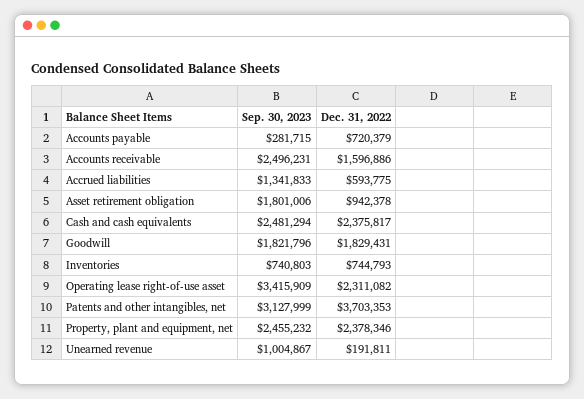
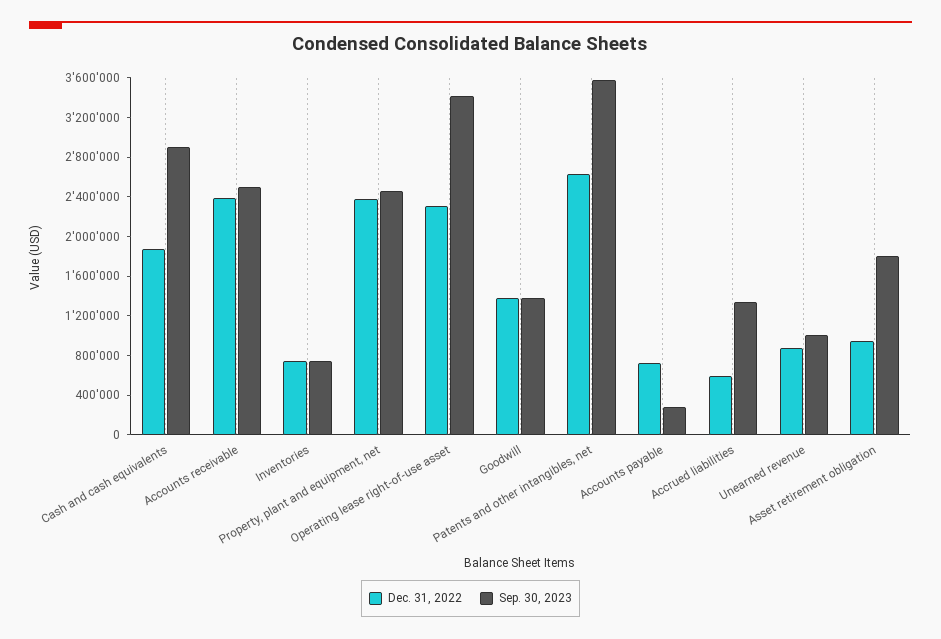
  {
    "Sep. 30, 2023": {
      "Accounts payable": 281715,
      "Accounts receivable": 2496231,
      "Accrued liabilities": 1341833,
      "Asset retirement obligation": 1801006,
-     "Cash and cash equivalents": 2481294,
+     "Cash and cash equivalents": 2900000,
-     "Goodwill": 1821796,
+     "Goodwill": 1400000,
      "Inventories": 740803,
      "Operating lease right-of-use asset": 3415909,
-     "Patents and other intangibles, net": 3127999,
+     "Patents and other intangibles, net": 3600000,
      "Property, plant and equipment, net": 2455232,
      "Unearned revenue": 1004867
    },
    "Dec. 31, 2022": {
      "Accounts payable": 720379,
-     "Accounts receivable": 1596886,
+     "Accounts receivable": 2400000,
      "Accrued liabilities": 593775,
      "Asset retirement obligation": 942378,
-     "Cash and cash equivalents": 2375817,
+     "Cash and cash equivalents": 1900000,
-     "Goodwill": 1829431,
+     "Goodwill": 1400000,
      "Inventories": 744793,
      "Operating lease right-of-use asset": 2311082,
-     "Patents and other intangibles, net": 3703353,
+     "Patents and other intangibles, net": 2600000,
      "Property, plant and equipment, net": 2378346,
-     "Unearned revenue": 191811
+     "Unearned revenue": 900000
    }
  }

